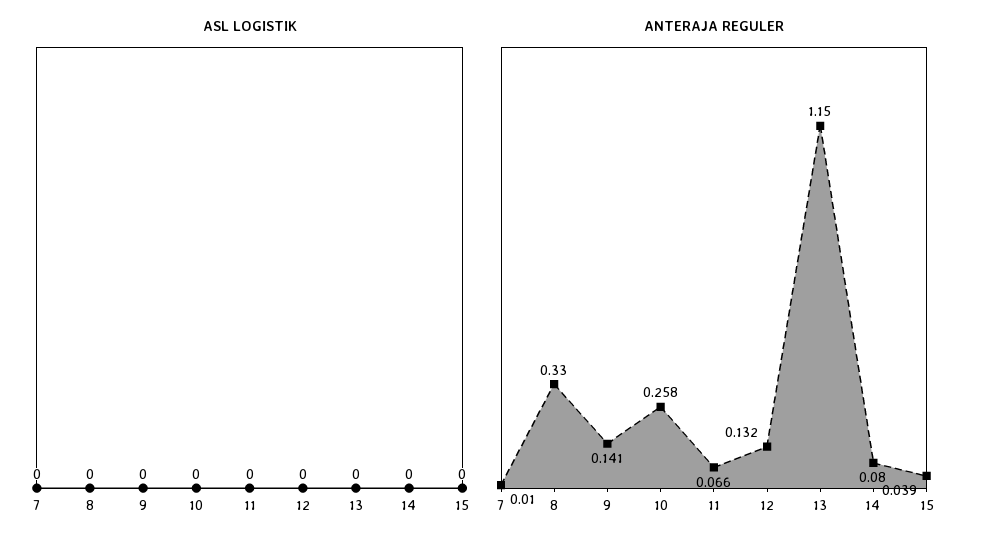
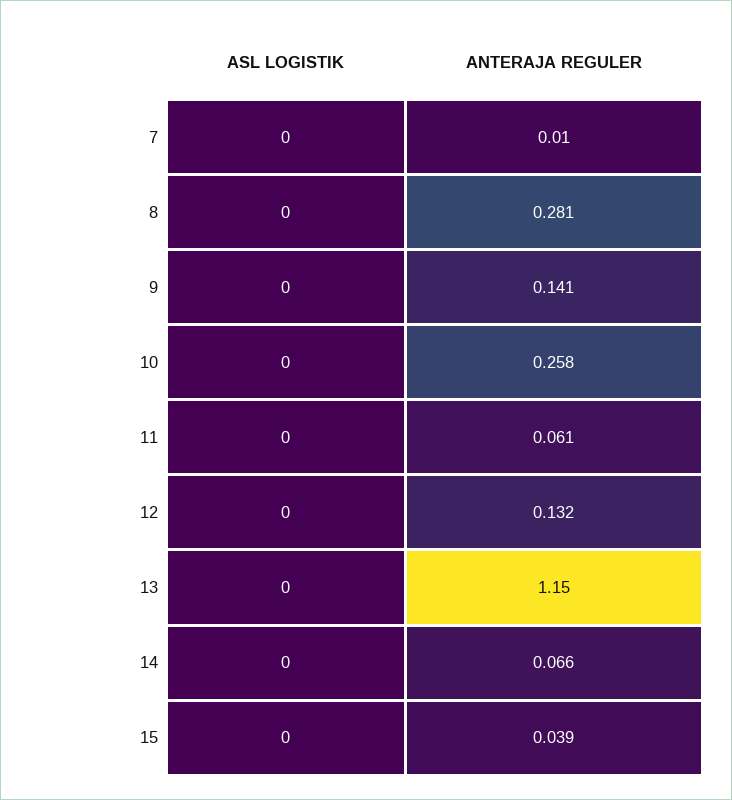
  {
    "ASL LOGISTIK": {
      "7": 0,
      "8": 0,
      "9": 0,
      "10": 0,
      "11": 0,
      "12": 0,
      "13": 0,
      "14": 0,
      "15": 0
    },
    "ANTERAJA REGULER": {
      "7": 0.01,
-     "8": 0.33,
+     "8": 0.281,
      "9": 0.141,
      "10": 0.258,
-     "11": 0.066,
+     "11": 0.061,
      "12": 0.132,
      "13": 1.15,
-     "14": 0.08,
+     "14": 0.066,
      "15": 0.039
    }
  }

